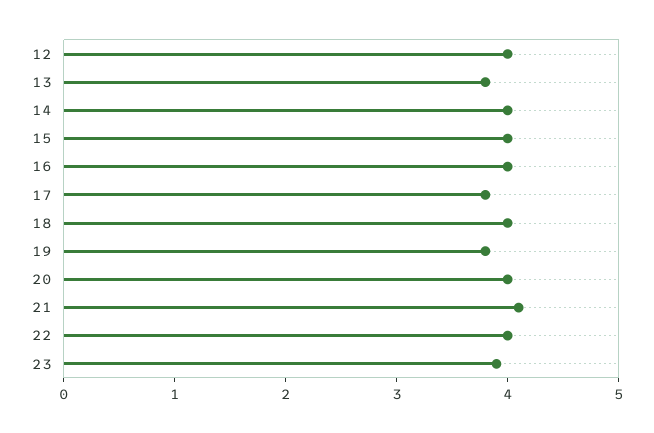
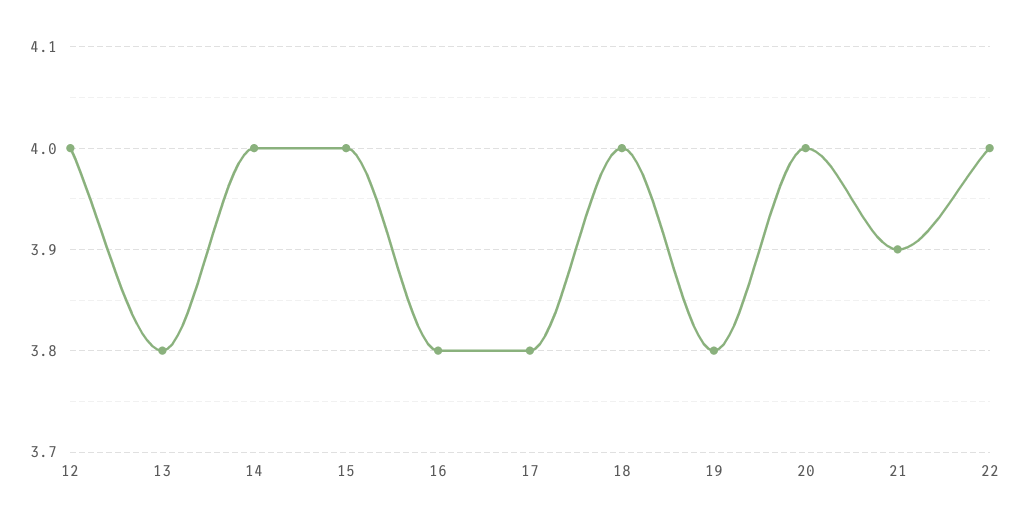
  {
    "12": 4,
    "13": 3.8,
    "14": 4,
    "15": 4,
-   "16": 4,
+   "16": 3.8,
    "17": 3.8,
    "18": 4,
    "19": 3.8,
    "20": 4,
-   "21": 4.1,
+   "21": 3.9,
-   "22": 4,
+   "22": 4
-   "23": 3.9
  }

